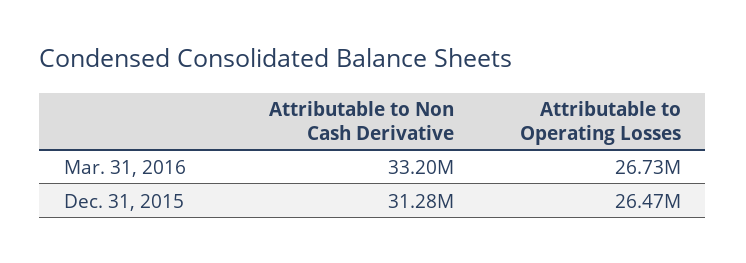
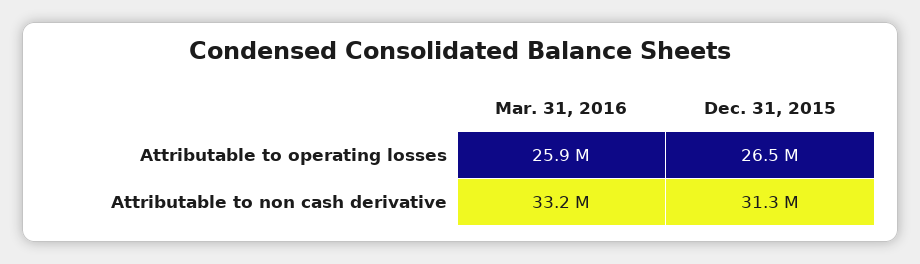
  {
    "Attributable to Non Cash Derivative": {
      "Mar. 31, 2016": 33200000,
      "Dec. 31, 2015": 31280000
    },
    "Attributable to Operating Losses": {
-     "Mar. 31, 2016": 26730000,
+     "Mar. 31, 2016": 25900000,
      "Dec. 31, 2015": 26470000
    }
  }

